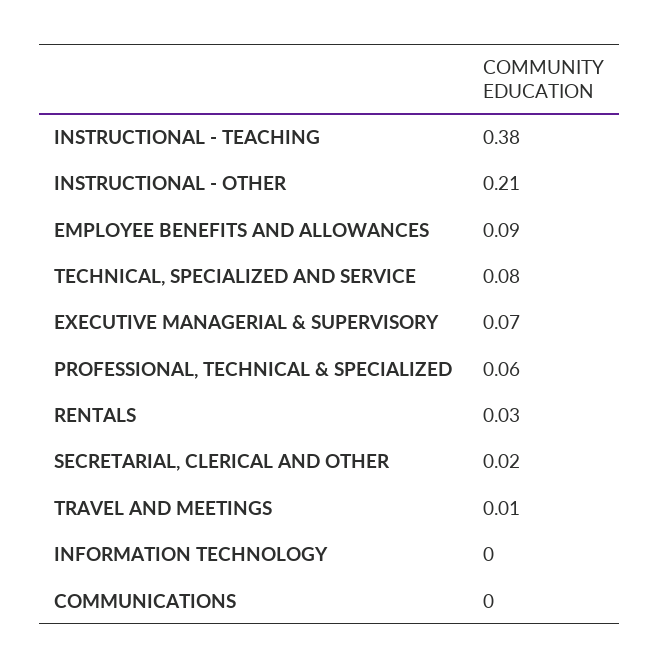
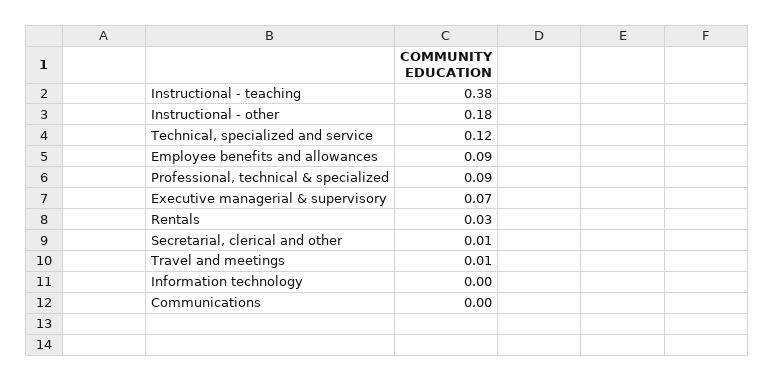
  {
    "INSTRUCTIONAL - TEACHING": 0.38,
-   "INSTRUCTIONAL - OTHER": 0.21,
+   "INSTRUCTIONAL - OTHER": 0.18,
    "EMPLOYEE BENEFITS AND ALLOWANCES": 0.09,
-   "TECHNICAL, SPECIALIZED AND SERVICE": 0.08,
+   "TECHNICAL, SPECIALIZED AND SERVICE": 0.12,
    "EXECUTIVE MANAGERIAL & SUPERVISORY": 0.07,
-   "PROFESSIONAL, TECHNICAL & SPECIALIZED": 0.06,
+   "PROFESSIONAL, TECHNICAL & SPECIALIZED": 0.09,
    "RENTALS": 0.03,
-   "SECRETARIAL, CLERICAL AND OTHER": 0.02,
+   "SECRETARIAL, CLERICAL AND OTHER": 0.01,
    "TRAVEL AND MEETINGS": 0.01,
    "INFORMATION TECHNOLOGY": 0,
    "COMMUNICATIONS": 0
  }

